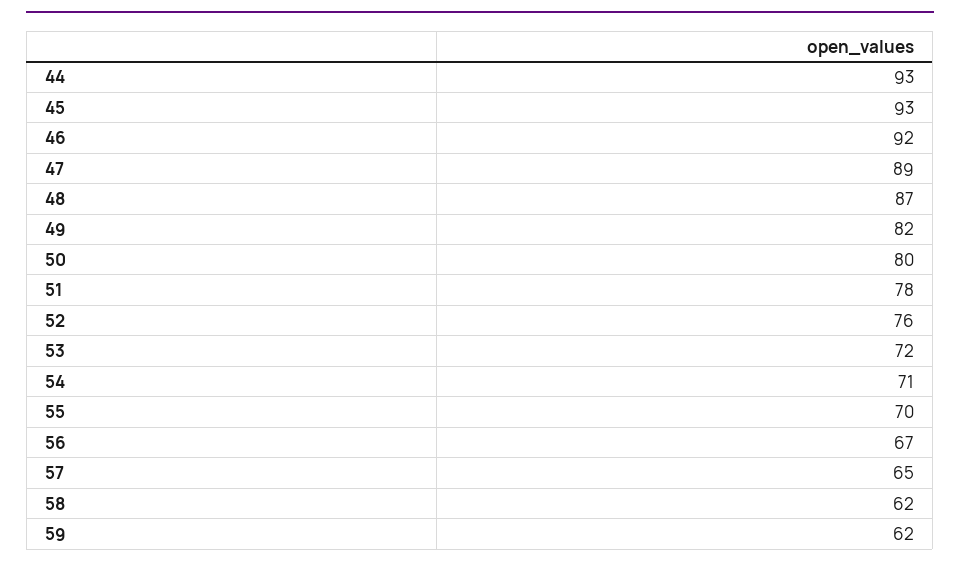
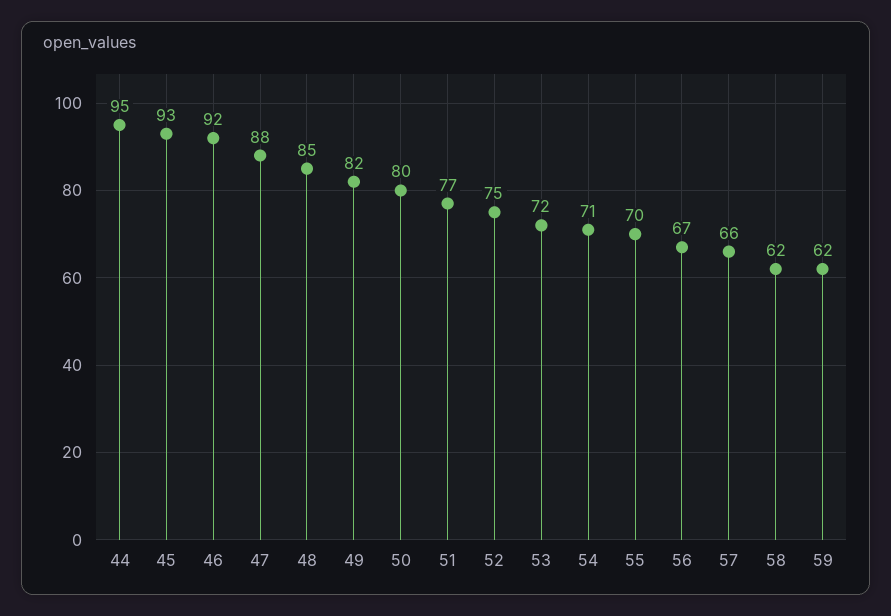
  {
-   "44": 93,
+   "44": 95,
    "45": 93,
    "46": 92,
-   "47": 89,
+   "47": 88,
-   "48": 87,
+   "48": 85,
    "49": 82,
    "50": 80,
-   "51": 78,
+   "51": 77,
-   "52": 76,
+   "52": 75,
    "53": 72,
    "54": 71,
    "55": 70,
    "56": 67,
-   "57": 65,
+   "57": 66,
    "58": 62,
    "59": 62
  }

